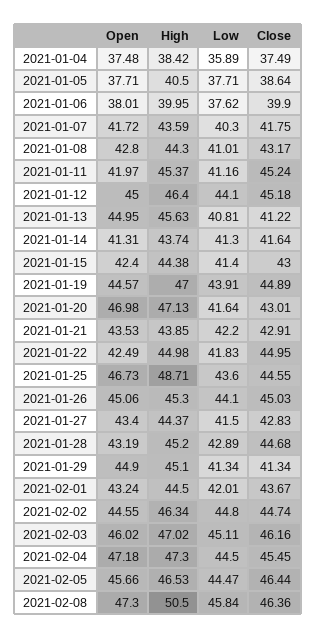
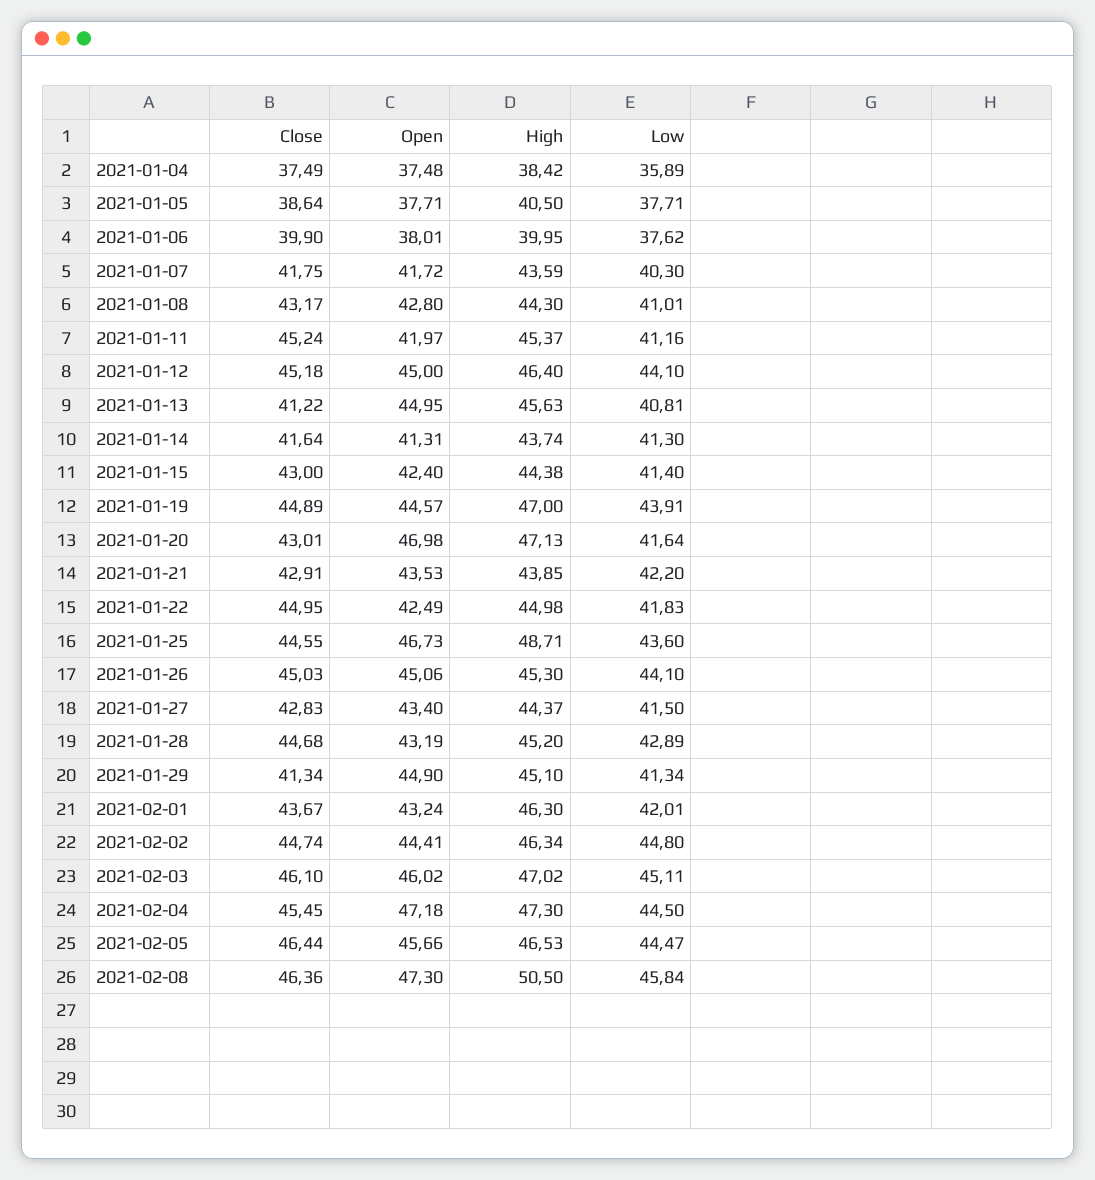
  {
    "Open": {
      "2021-01-04": 37.48,
      "2021-01-05": 37.71,
      "2021-01-06": 38.01,
      "2021-01-07": 41.72,
      "2021-01-08": 42.8,
      "2021-01-11": 41.97,
      "2021-01-12": 45,
      "2021-01-13": 44.95,
      "2021-01-14": 41.31,
      "2021-01-15": 42.4,
      "2021-01-19": 44.57,
      "2021-01-20": 46.98,
      "2021-01-21": 43.53,
      "2021-01-22": 42.49,
      "2021-01-25": 46.73,
      "2021-01-26": 45.06,
      "2021-01-27": 43.4,
      "2021-01-28": 43.19,
      "2021-01-29": 44.9,
      "2021-02-01": 43.24,
-     "2021-02-02": 44.55,
+     "2021-02-02": 44.41,
      "2021-02-03": 46.02,
      "2021-02-04": 47.18,
      "2021-02-05": 45.66,
      "2021-02-08": 47.3
    },
    "High": {
      "2021-01-04": 38.42,
      "2021-01-05": 40.5,
      "2021-01-06": 39.95,
      "2021-01-07": 43.59,
      "2021-01-08": 44.3,
      "2021-01-11": 45.37,
      "2021-01-12": 46.4,
      "2021-01-13": 45.63,
      "2021-01-14": 43.74,
      "2021-01-15": 44.38,
      "2021-01-19": 47,
      "2021-01-20": 47.13,
      "2021-01-21": 43.85,
      "2021-01-22": 44.98,
      "2021-01-25": 48.71,
      "2021-01-26": 45.3,
      "2021-01-27": 44.37,
      "2021-01-28": 45.2,
      "2021-01-29": 45.1,
-     "2021-02-01": 44.5,
+     "2021-02-01": 46.3,
      "2021-02-02": 46.34,
      "2021-02-03": 47.02,
      "2021-02-04": 47.3,
      "2021-02-05": 46.53,
      "2021-02-08": 50.5
    },
    "Low": {
      "2021-01-04": 35.89,
      "2021-01-05": 37.71,
      "2021-01-06": 37.62,
      "2021-01-07": 40.3,
      "2021-01-08": 41.01,
      "2021-01-11": 41.16,
      "2021-01-12": 44.1,
      "2021-01-13": 40.81,
      "2021-01-14": 41.3,
      "2021-01-15": 41.4,
      "2021-01-19": 43.91,
      "2021-01-20": 41.64,
      "2021-01-21": 42.2,
      "2021-01-22": 41.83,
      "2021-01-25": 43.6,
      "2021-01-26": 44.1,
      "2021-01-27": 41.5,
      "2021-01-28": 42.89,
      "2021-01-29": 41.34,
      "2021-02-01": 42.01,
      "2021-02-02": 44.8,
      "2021-02-03": 45.11,
      "2021-02-04": 44.5,
      "2021-02-05": 44.47,
      "2021-02-08": 45.84
    },
    "Close": {
      "2021-01-04": 37.49,
      "2021-01-05": 38.64,
      "2021-01-06": 39.9,
      "2021-01-07": 41.75,
      "2021-01-08": 43.17,
      "2021-01-11": 45.24,
      "2021-01-12": 45.18,
      "2021-01-13": 41.22,
      "2021-01-14": 41.64,
      "2021-01-15": 43,
      "2021-01-19": 44.89,
      "2021-01-20": 43.01,
      "2021-01-21": 42.91,
      "2021-01-22": 44.95,
      "2021-01-25": 44.55,
      "2021-01-26": 45.03,
      "2021-01-27": 42.83,
      "2021-01-28": 44.68,
      "2021-01-29": 41.34,
      "2021-02-01": 43.67,
      "2021-02-02": 44.74,
-     "2021-02-03": 46.16,
+     "2021-02-03": 46.1,
      "2021-02-04": 45.45,
      "2021-02-05": 46.44,
      "2021-02-08": 46.36
    }
  }

